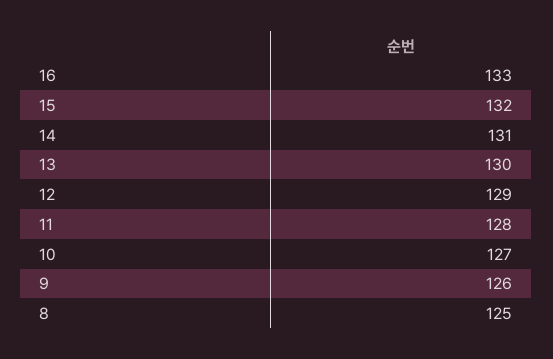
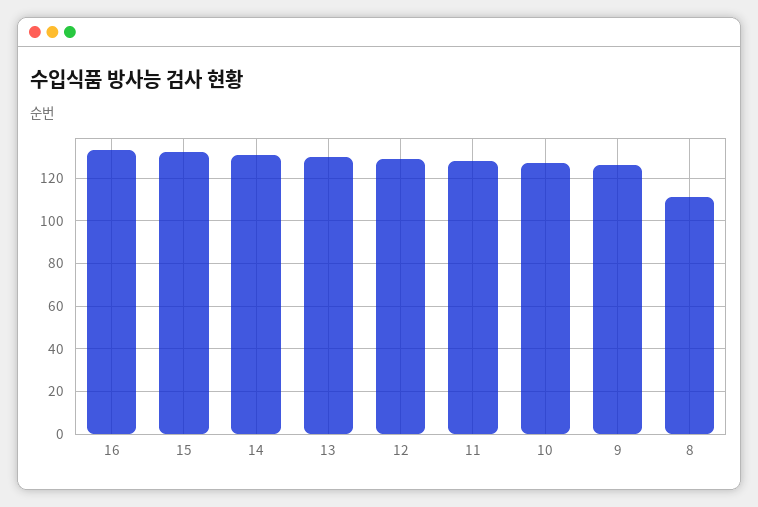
  {
    "16": 133,
    "15": 132,
    "14": 131,
    "13": 130,
    "12": 129,
    "11": 128,
    "10": 127,
    "9": 126,
-   "8": 125
+   "8": 110
  }

